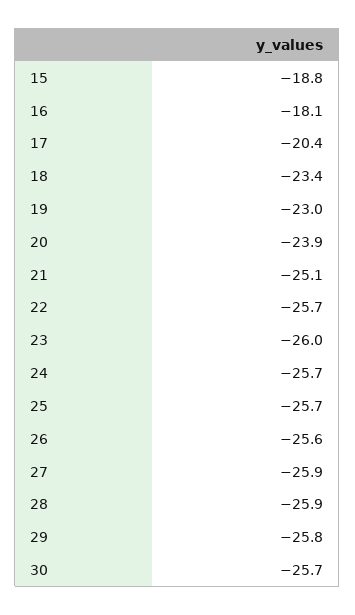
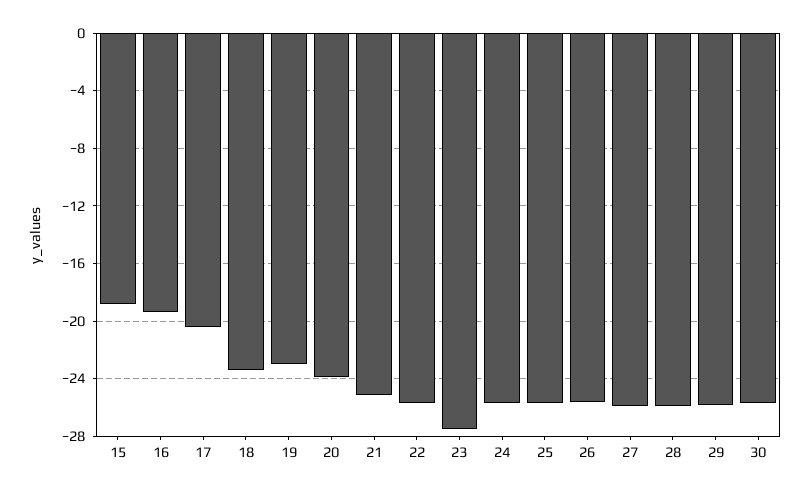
  {
    "15": -18.8,
-   "16": -18.1,
+   "16": -19.5,
    "17": -20.4,
    "18": -23.4,
    "19": -23,
    "20": -23.9,
    "21": -25.1,
    "22": -25.7,
-   "23": -26,
+   "23": -27.5,
    "24": -25.7,
    "25": -25.7,
    "26": -25.6,
    "27": -25.9,
    "28": -25.9,
    "29": -25.8,
    "30": -25.7
  }

